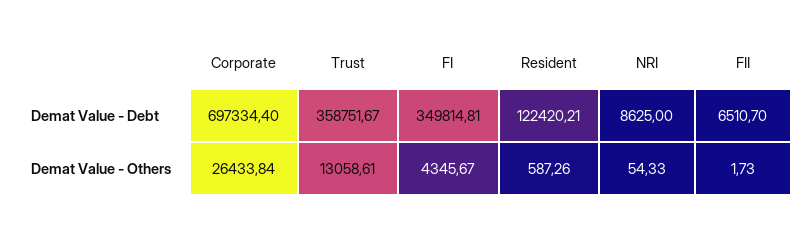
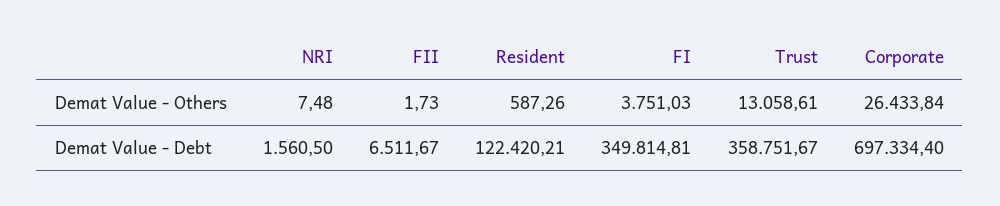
  {
    "Corporate": {
      "Demat Value - Debt": 697334.4,
      "Demat Value - Others": 26433.84
    },
    "Trust": {
      "Demat Value - Debt": 358751.67,
      "Demat Value - Others": 13058.61
    },
    "FI": {
      "Demat Value - Debt": 349814.81,
-     "Demat Value - Others": 4345.67
+     "Demat Value - Others": 3751.03
    },
    "Resident": {
      "Demat Value - Debt": 122420.21,
      "Demat Value - Others": 587.26
    },
    "NRI": {
-     "Demat Value - Debt": 8625,
+     "Demat Value - Debt": 1560.5,
-     "Demat Value - Others": 54.33
+     "Demat Value - Others": 7.48
    },
    "FII": {
-     "Demat Value - Debt": 6510.7,
+     "Demat Value - Debt": 6511.67,
      "Demat Value - Others": 1.73
    }
  }

